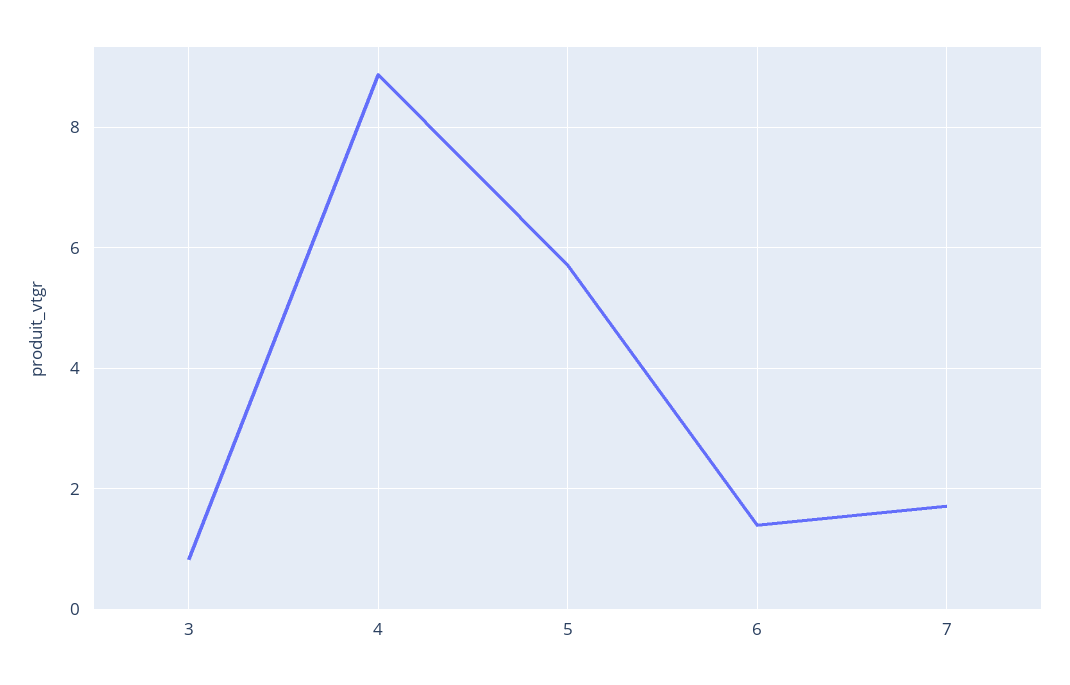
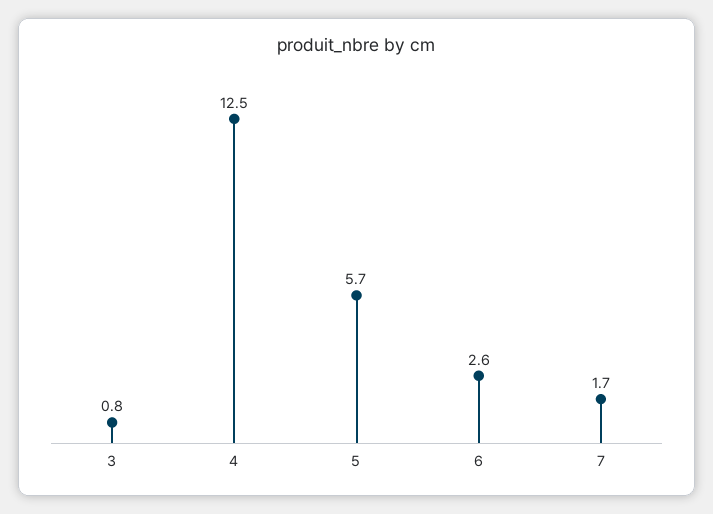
  {
    "3": 0.8,
-   "4": 8.8,
+   "4": 12.5,
    "5": 5.7,
-   "6": 1.4,
+   "6": 2.6,
    "7": 1.7
  }

